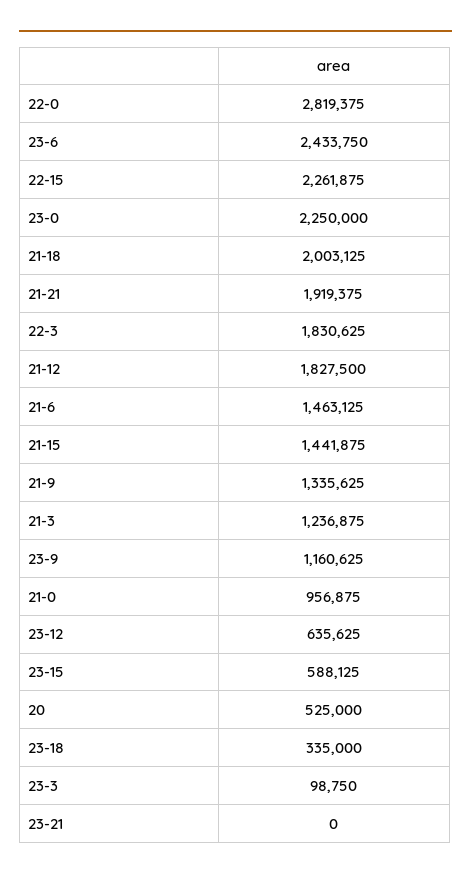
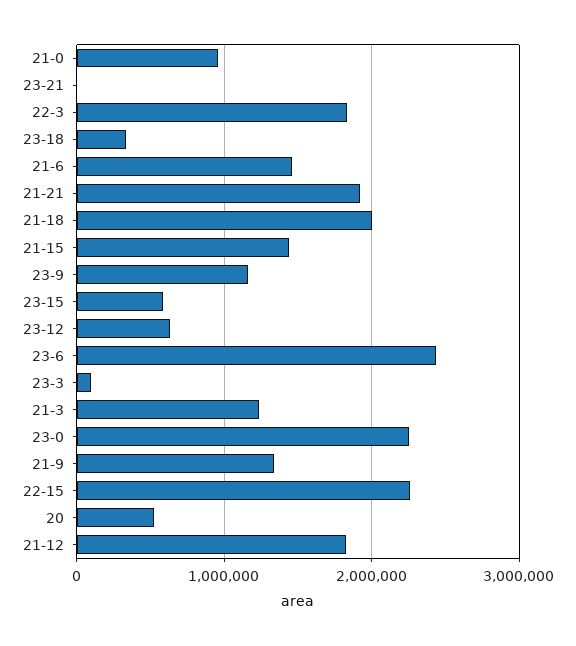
  {
-   "22-0": 2819375,
    "23-6": 2433750,
    "22-15": 2261875,
    "23-0": 2250000,
    "21-18": 2003125,
    "21-21": 1919375,
    "22-3": 1830625,
    "21-12": 1827500,
    "21-6": 1463125,
    "21-15": 1441875,
    "21-9": 1335625,
    "21-3": 1236875,
    "23-9": 1160625,
    "21-0": 956875,
    "23-12": 635625,
    "23-15": 588125,
    "20": 525000,
    "23-18": 335000,
    "23-3": 98750,
    "23-21": 0
  }

